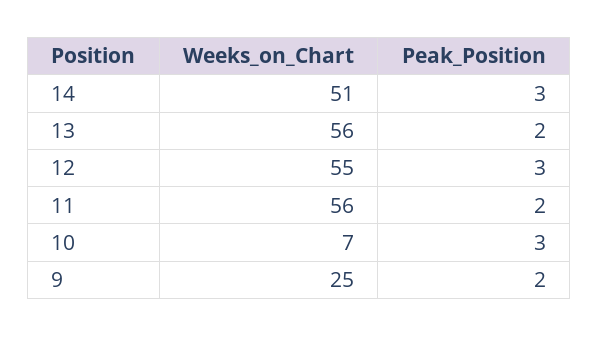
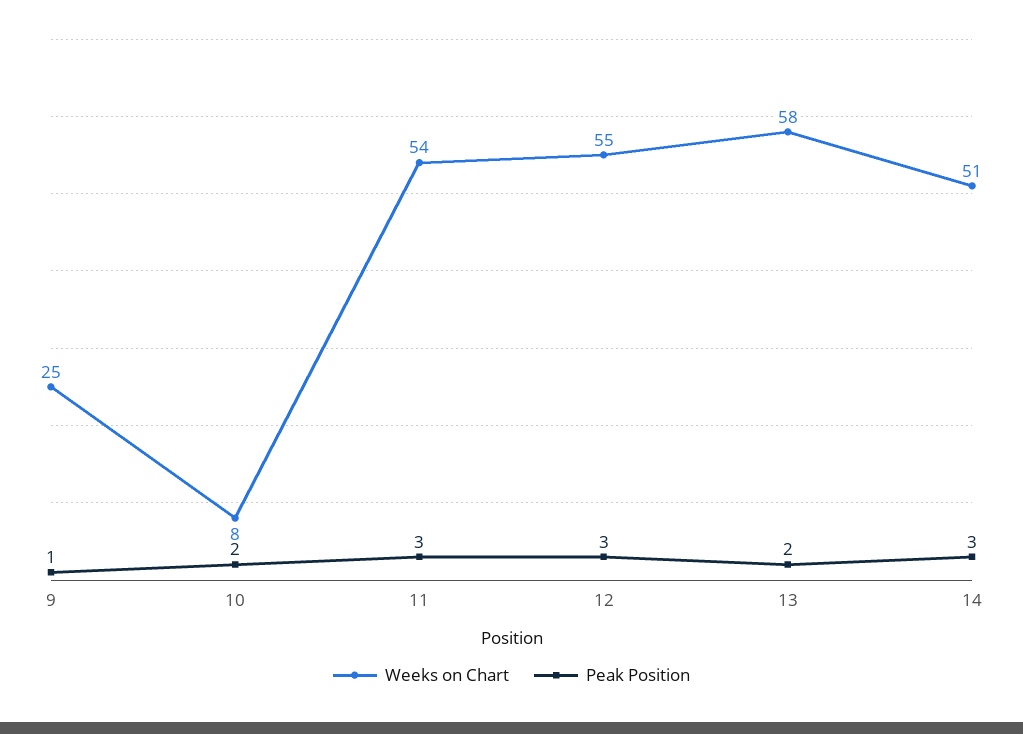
  {
    "Weeks_on_Chart": {
      "14": 51,
-     "13": 56,
+     "13": 58,
      "12": 55,
-     "11": 56,
+     "11": 54,
-     "10": 7,
+     "10": 8,
      "9": 25
    },
    "Peak_Position": {
      "14": 3,
      "13": 2,
      "12": 3,
-     "11": 2,
+     "11": 3,
-     "10": 3,
+     "10": 2,
-     "9": 2
+     "9": 1
    }
  }

